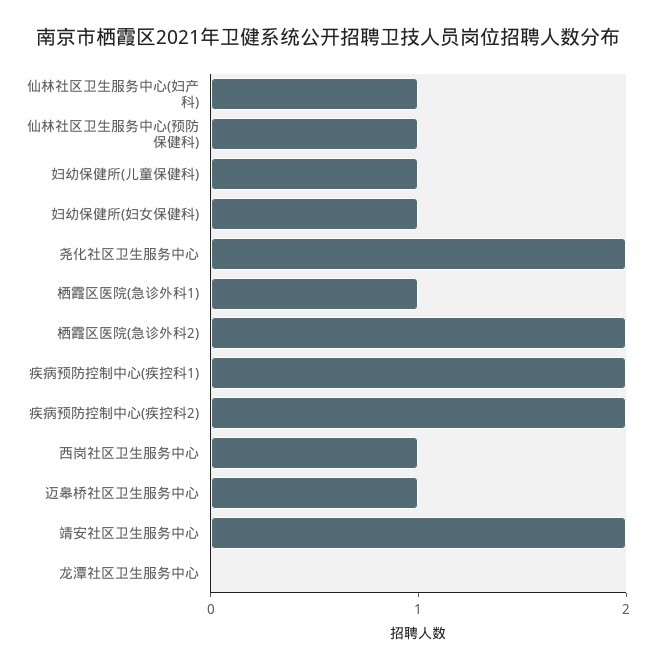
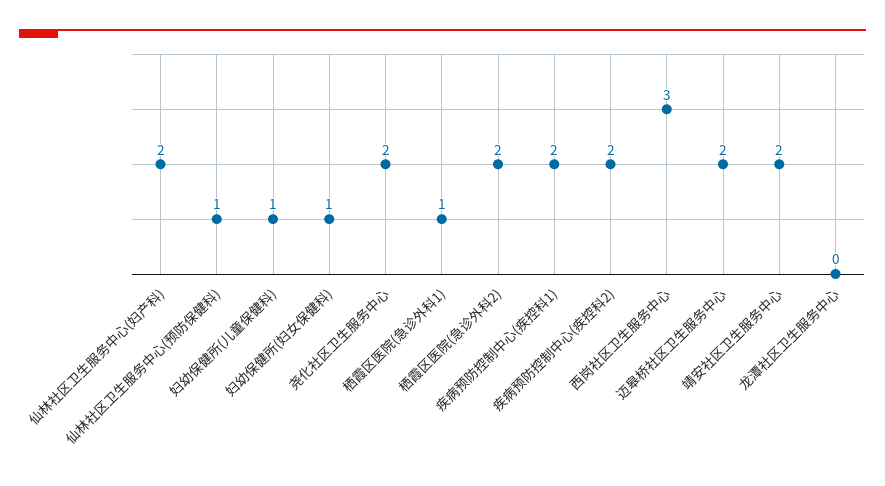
  {
-   "仙林社区卫生服务中心(妇产科)": 1,
+   "仙林社区卫生服务中心(妇产科)": 2,
    "仙林社区卫生服务中心(预防保健科)": 1,
    "妇幼保健所(儿童保健科)": 1,
    "妇幼保健所(妇女保健科)": 1,
    "尧化社区卫生服务中心": 2,
    "栖霞区医院(急诊外科1)": 1,
    "栖霞区医院(急诊外科2)": 2,
    "疾病预防控制中心(疾控科1)": 2,
    "疾病预防控制中心(疾控科2)": 2,
-   "西岗社区卫生服务中心": 1,
+   "西岗社区卫生服务中心": 3,
-   "迈皋桥社区卫生服务中心": 1,
+   "迈皋桥社区卫生服务中心": 2,
    "靖安社区卫生服务中心": 2,
    "龙潭社区卫生服务中心": 0
  }

